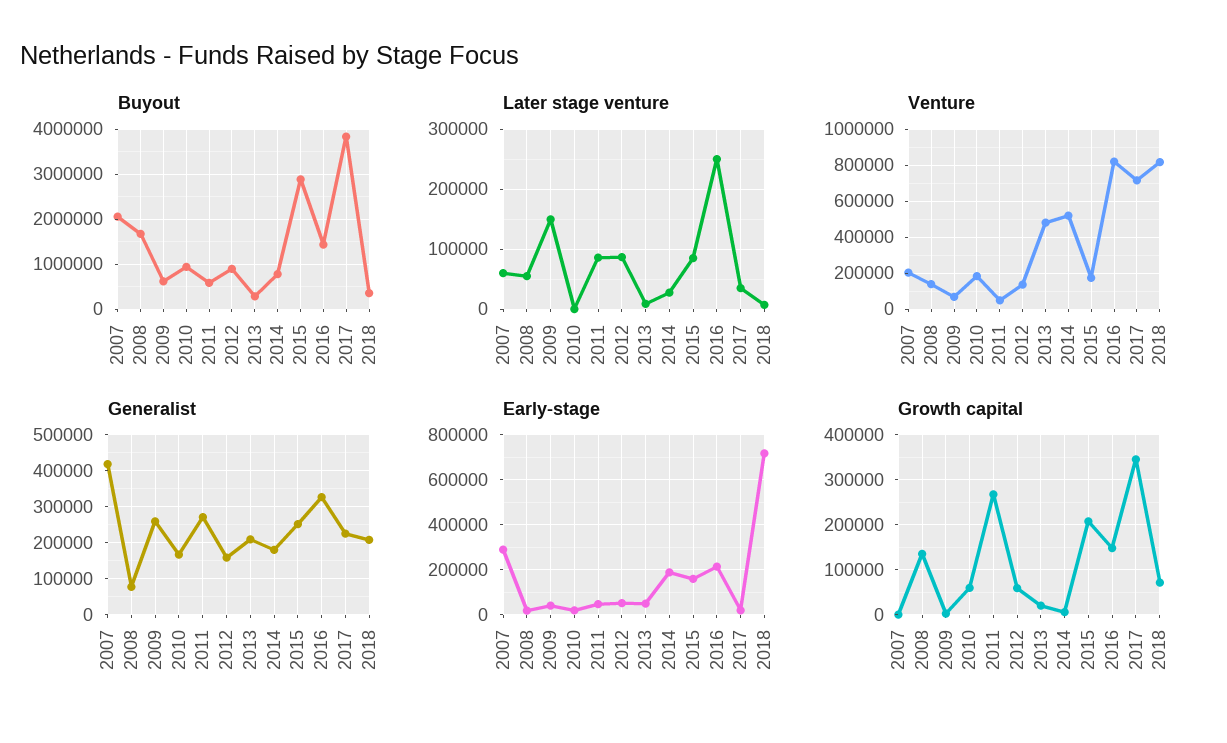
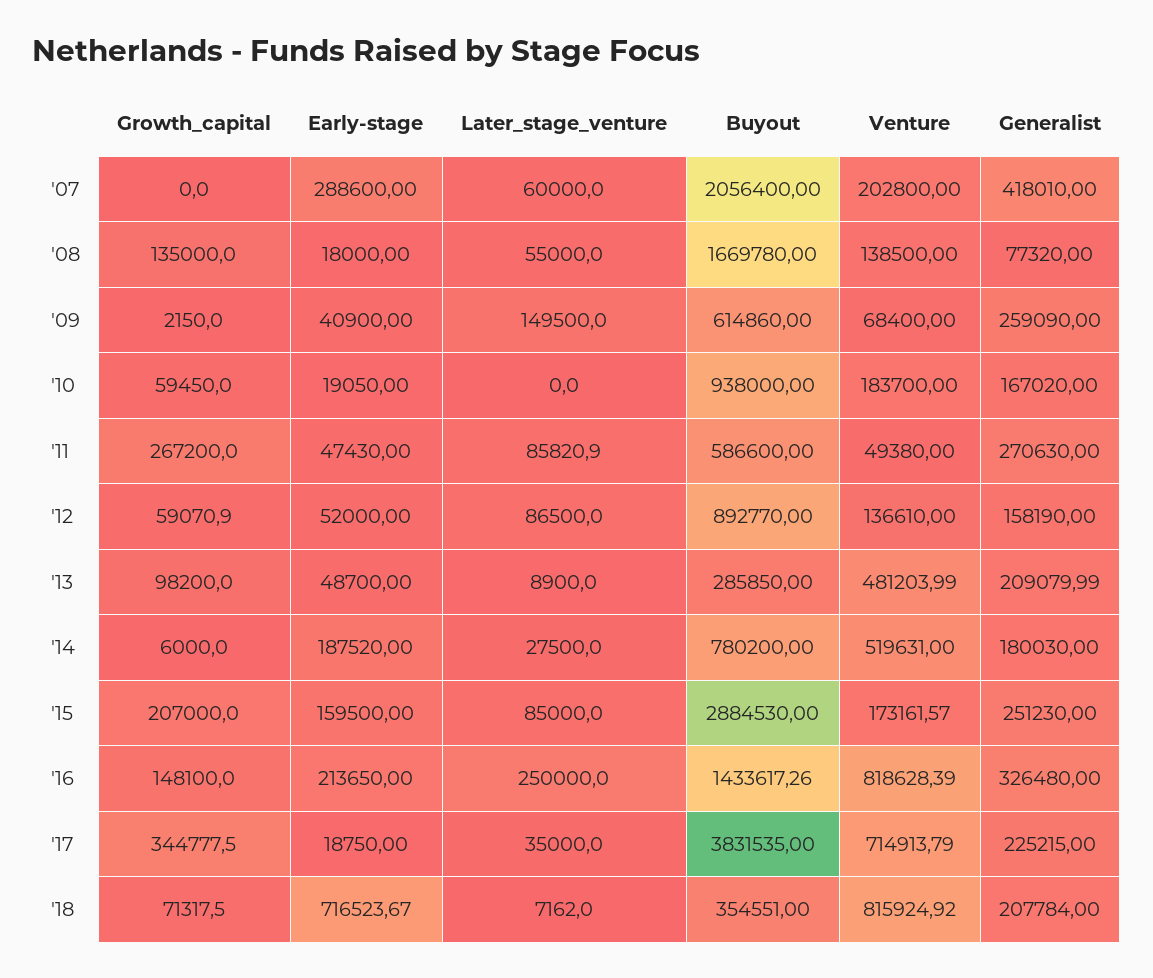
  {
    "Buyout": {
      "2007": 2056400,
      "2008": 1669780,
      "2009": 614860,
      "2010": 938000,
      "2011": 586600,
      "2012": 892770,
      "2013": 285850,
      "2014": 780200,
      "2015": 2884530,
      "2016": 1433617.26,
      "2017": 3831535,
      "2018": 354551
    },
    "Later stage venture": {
      "2007": 60000,
      "2008": 55000,
      "2009": 149500,
      "2010": 0,
      "2011": 85820.9,
      "2012": 86500,
      "2013": 8900,
      "2014": 27500,
      "2015": 85000,
      "2016": 250000,
      "2017": 35000,
      "2018": 7162
    },
    "Venture": {
      "2007": 202800,
      "2008": 138500,
      "2009": 68400,
      "2010": 183700,
      "2011": 49380,
      "2012": 136610,
      "2013": 481203.99,
      "2014": 519631,
      "2015": 173161.57,
      "2016": 818628.39,
      "2017": 714913.79,
      "2018": 815924.92
    },
    "Generalist": {
      "2007": 418010,
      "2008": 77320,
      "2009": 259090,
      "2010": 167020,
      "2011": 270630,
      "2012": 158190,
      "2013": 209079.99,
      "2014": 180030,
      "2015": 251230,
      "2016": 326480,
      "2017": 225215,
      "2018": 207784
    },
    "Early-stage": {
      "2007": 288600,
      "2008": 18000,
      "2009": 40900,
      "2010": 19050,
      "2011": 47430,
      "2012": 52000,
      "2013": 48700,
      "2014": 187520,
      "2015": 159500,
      "2016": 213650,
      "2017": 18750,
      "2018": 716523.67
    },
    "Growth capital": {
      "2007": 0,
      "2008": 135000,
      "2009": 2150,
      "2010": 59450,
      "2011": 267200,
      "2012": 59070.9,
-     "2013": 20000,
+     "2013": 98200,
      "2014": 6000,
      "2015": 207000,
      "2016": 148100,
      "2017": 344777.5,
      "2018": 71317.5
    }
  }

